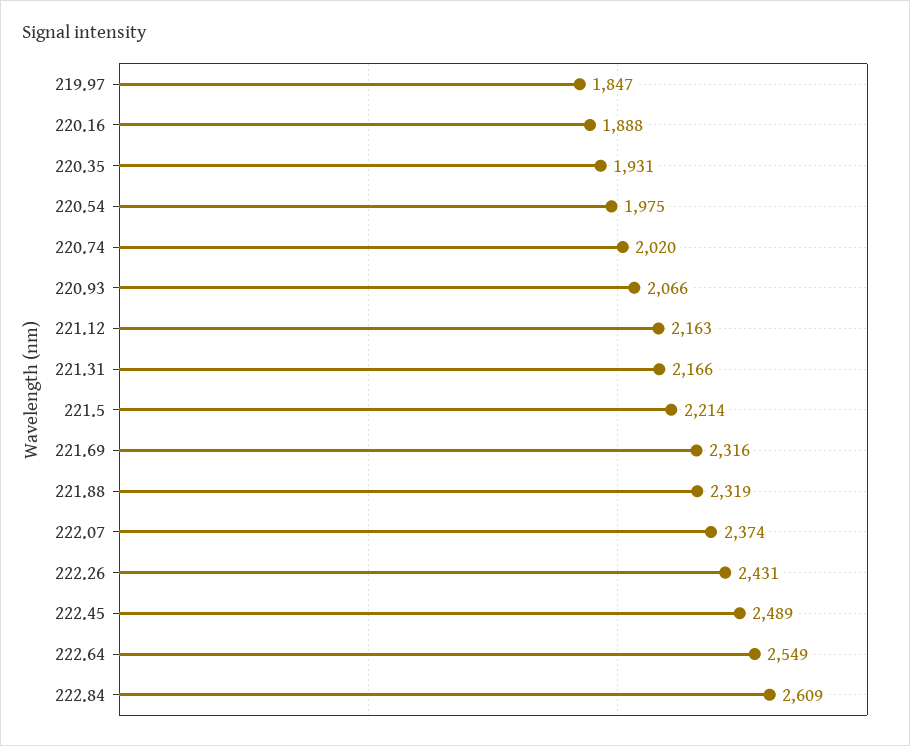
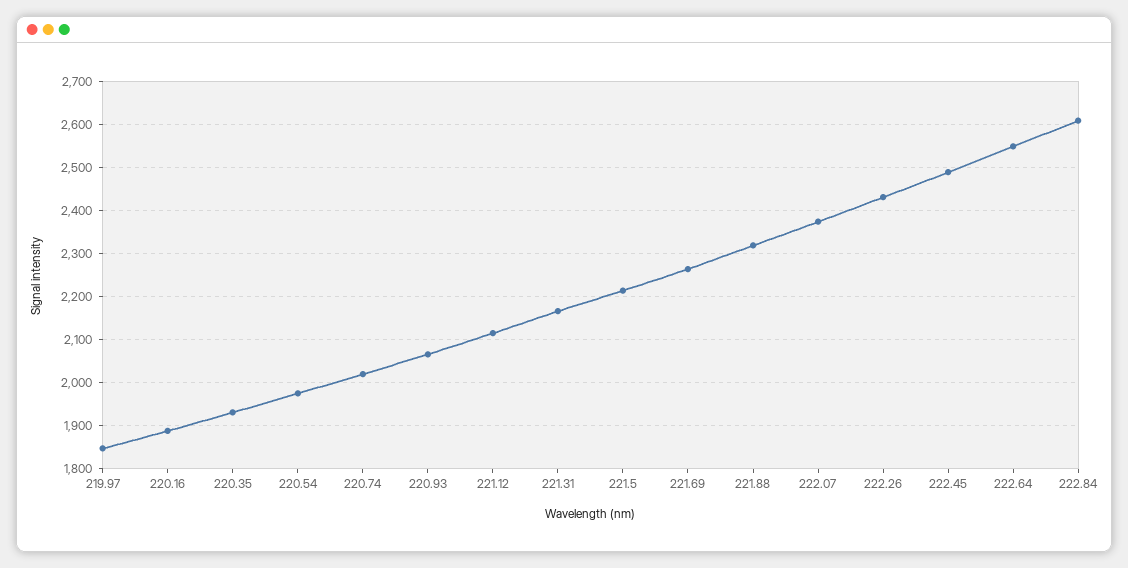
  {
    "219.97": 1847,
    "220.16": 1888,
    "220.35": 1931,
    "220.54": 1975,
    "220.74": 2020,
    "220.93": 2066,
-   "221.12": 2163,
+   "221.12": 2120,
    "221.31": 2166,
    "221.5": 2214,
-   "221.69": 2316,
+   "221.69": 2260,
    "221.88": 2319,
    "222.07": 2374,
    "222.26": 2431,
    "222.45": 2489,
    "222.64": 2549,
    "222.84": 2609
  }

